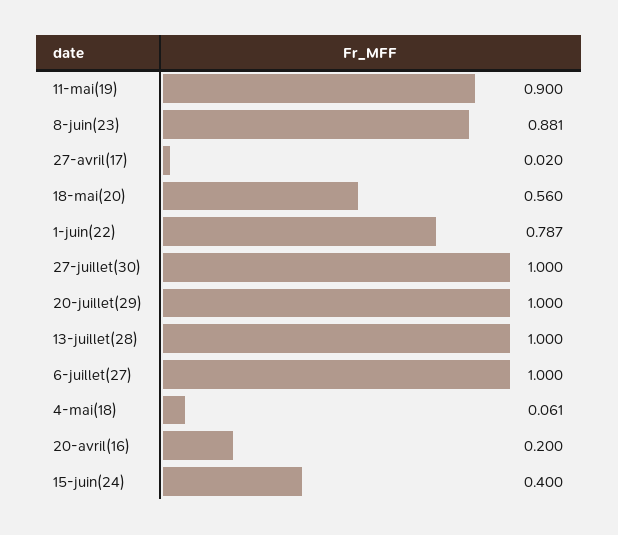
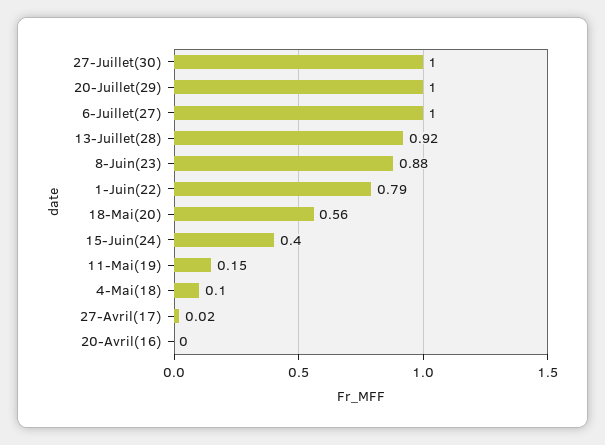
  {
-   "11-mai(19)": 0.9,
+   "11-mai(19)": 0.15,
    "8-juin(23)": 0.881,
    "27-avril(17)": 0.02,
    "18-mai(20)": 0.56,
    "1-juin(22)": 0.787,
    "27-juillet(30)": 1,
    "20-juillet(29)": 1,
-   "13-juillet(28)": 1,
+   "13-juillet(28)": 0.92,
    "6-juillet(27)": 1,
-   "4-mai(18)": 0.061,
+   "4-mai(18)": 0.1,
-   "20-avril(16)": 0.2,
+   "20-avril(16)": 0,
    "15-juin(24)": 0.4
  }

